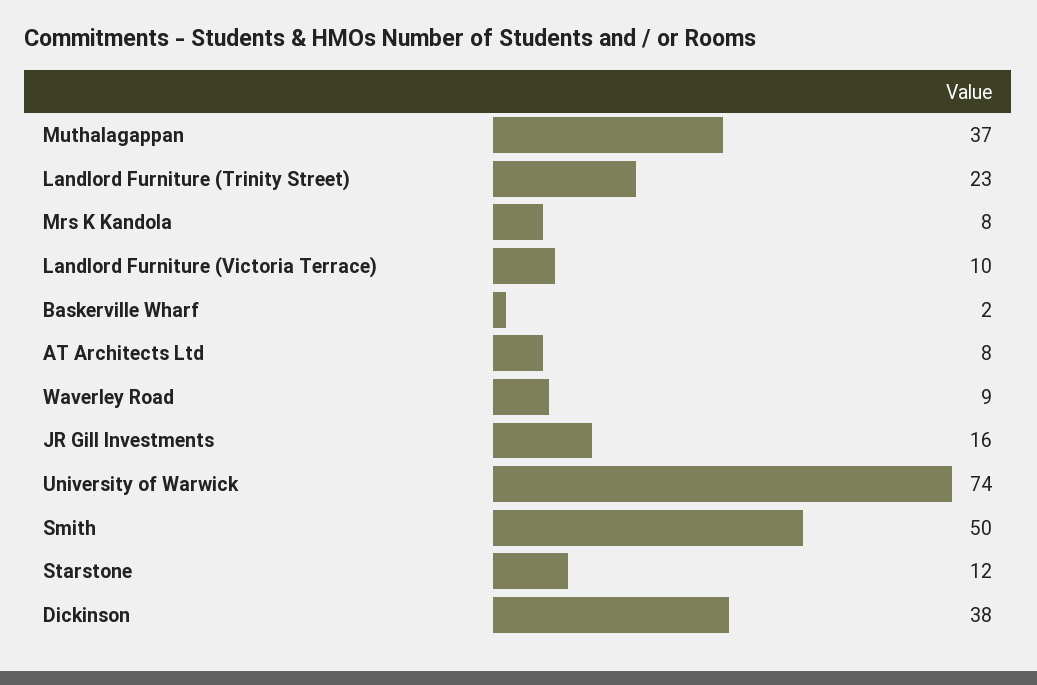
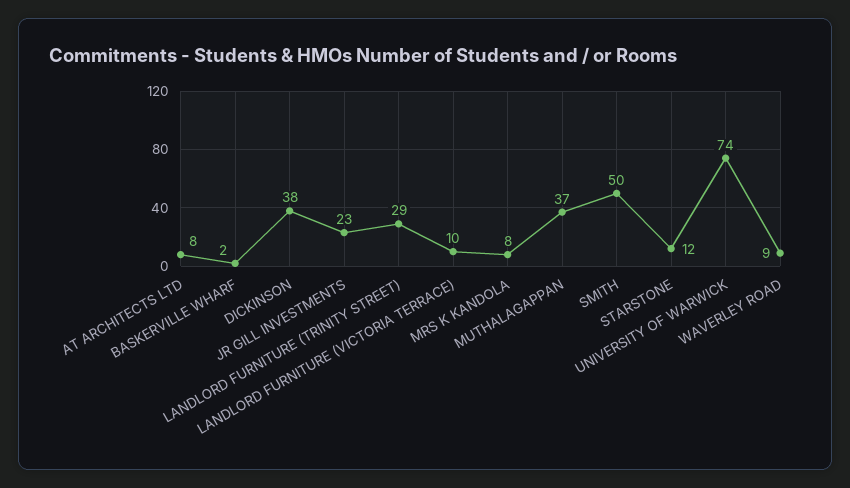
  {
    "Muthalagappan": 37,
-   "Landlord Furniture (Trinity Street)": 23,
+   "Landlord Furniture (Trinity Street)": 29,
    "Mrs K Kandola": 8,
    "Landlord Furniture (Victoria Terrace)": 10,
    "Baskerville Wharf": 2,
    "AT Architects Ltd": 8,
    "Waverley Road": 9,
-   "JR Gill Investments": 16,
+   "JR Gill Investments": 23,
    "University of Warwick": 74,
    "Smith": 50,
    "Starstone": 12,
    "Dickinson": 38
  }

